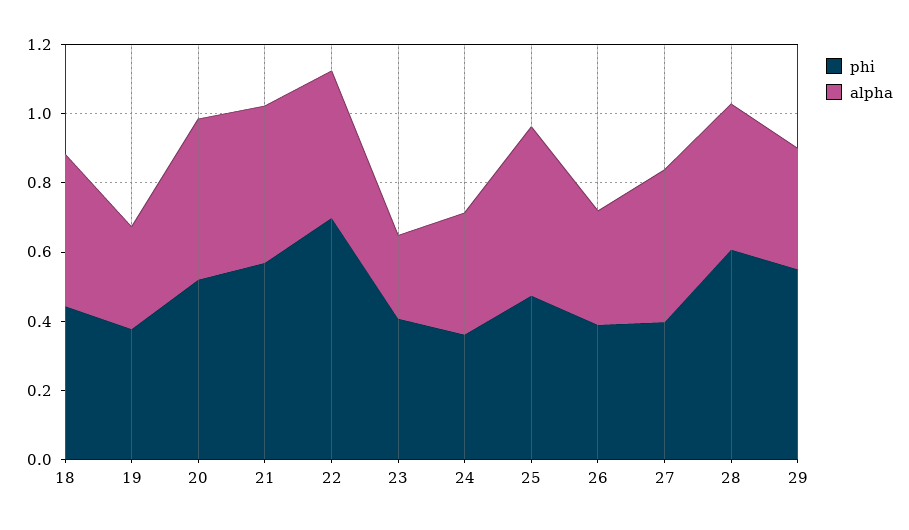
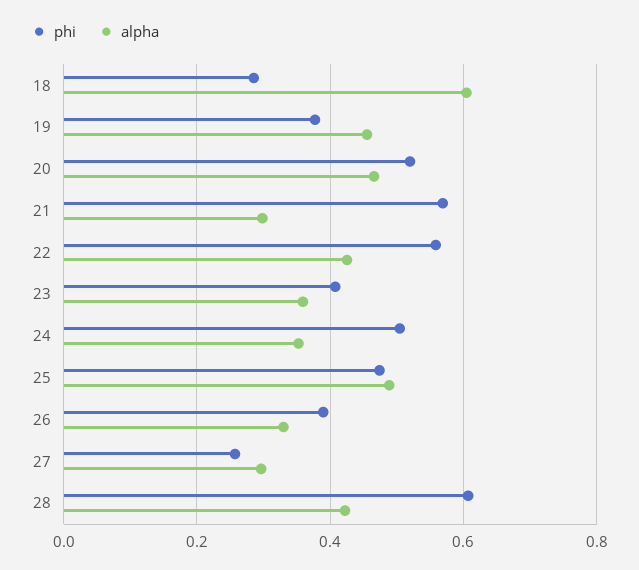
  {
    "phi": {
-     "18": 0.45,
+     "18": 0.28,
      "19": 0.38,
      "20": 0.52,
      "21": 0.56,
-     "22": 0.7,
+     "22": 0.56,
      "23": 0.4,
-     "24": 0.35,
+     "24": 0.5,
      "25": 0.48,
      "26": 0.38,
-     "27": 0.4,
+     "27": 0.26,
-     "28": 0.6,
+     "28": 0.6
-     "29": 0.55
    },
    "alpha": {
-     "18": 0.45,
+     "18": 0.6,
-     "19": 0.3,
+     "19": 0.46,
      "20": 0.46,
-     "21": 0.45,
+     "21": 0.3,
      "22": 0.42,
-     "23": 0.25,
+     "23": 0.36,
      "24": 0.36,
      "25": 0.48,
      "26": 0.32,
-     "27": 0.45,
+     "27": 0.3,
-     "28": 0.42,
+     "28": 0.42
-     "29": 0.35
    }
  }

